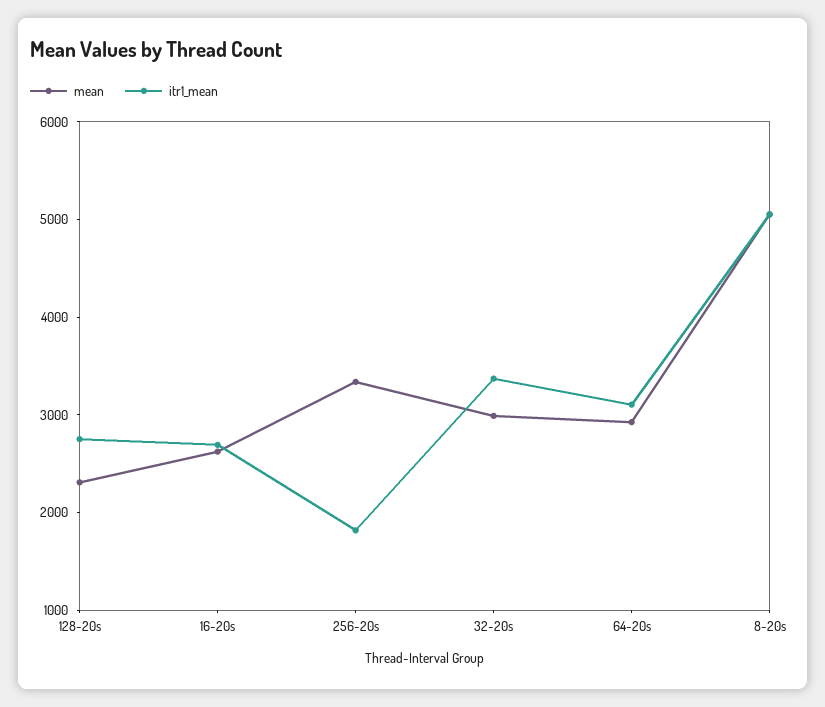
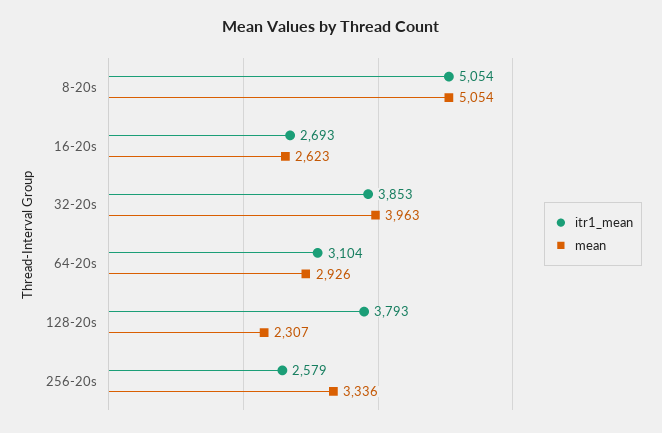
  {
    "mean": {
      "128-20s": 2307,
      "16-20s": 2623,
      "256-20s": 3336,
-     "32-20s": 3000,
+     "32-20s": 3963,
      "64-20s": 2926,
      "8-20s": 5054
    },
    "itr1_mean": {
-     "128-20s": 2800,
+     "128-20s": 3793,
      "16-20s": 2693,
-     "256-20s": 1800,
+     "256-20s": 2579,
-     "32-20s": 3400,
+     "32-20s": 3853,
      "64-20s": 3104,
      "8-20s": 5054
    }
  }

